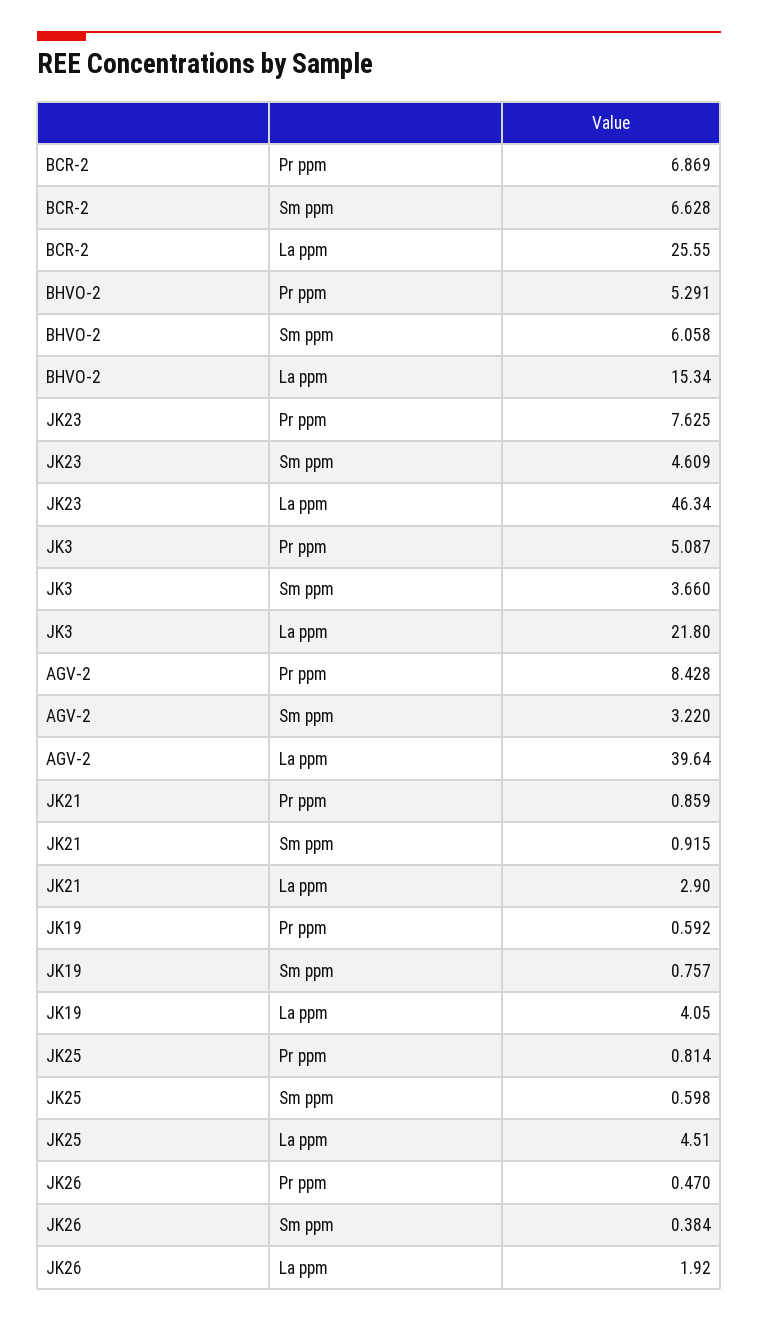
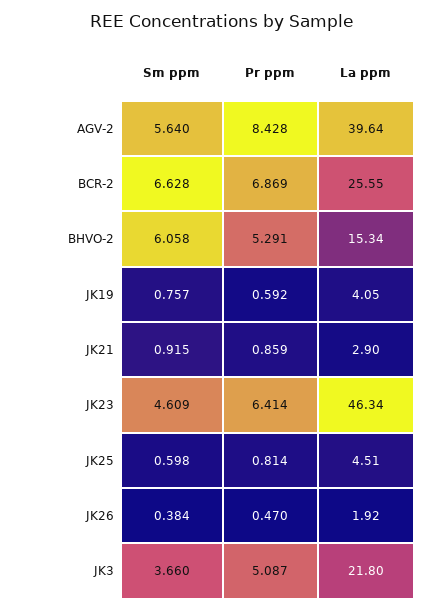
  {
    "BCR-2": {
      "Pr ppm": 6.869,
      "Sm ppm": 6.628,
      "La ppm": 25.55
    },
    "BHVO-2": {
      "Pr ppm": 5.291,
      "Sm ppm": 6.058,
      "La ppm": 15.34
    },
    "JK23": {
-     "Pr ppm": 7.625,
+     "Pr ppm": 6.414,
      "Sm ppm": 4.609,
      "La ppm": 46.34
    },
    "JK3": {
      "Pr ppm": 5.087,
      "Sm ppm": 3.66,
      "La ppm": 21.8
    },
    "AGV-2": {
      "Pr ppm": 8.428,
-     "Sm ppm": 3.22,
+     "Sm ppm": 5.64,
      "La ppm": 39.64
    },
    "JK21": {
      "Pr ppm": 0.859,
      "Sm ppm": 0.915,
      "La ppm": 2.9
    },
    "JK19": {
      "Pr ppm": 0.592,
      "Sm ppm": 0.757,
      "La ppm": 4.05
    },
    "JK25": {
      "Pr ppm": 0.814,
      "Sm ppm": 0.598,
      "La ppm": 4.51
    },
    "JK26": {
      "Pr ppm": 0.47,
      "Sm ppm": 0.384,
      "La ppm": 1.92
    }
  }

